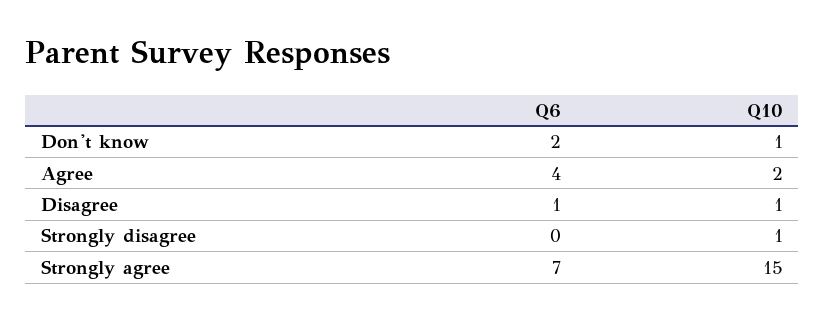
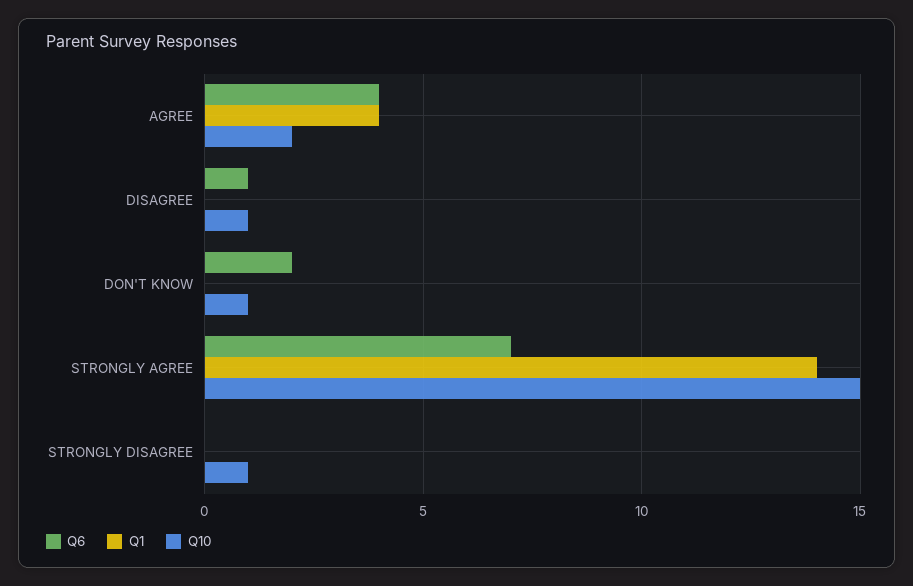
  {
    "Q6": {
      "Don't know": 2,
      "Agree": 4,
      "Disagree": 1,
      "Strongly disagree": 0,
      "Strongly agree": 7
    },
    "Q10": {
      "Don't know": 1,
      "Agree": 2,
      "Disagree": 1,
      "Strongly disagree": 1,
      "Strongly agree": 15
-   }
+   },
+   "Q1": {
+     "Agree": 4,
+     "Disagree": 0,
+     "Don't know": 0,
+     "Strongly agree": 14,
+     "Strongly disagree": 0
+   }
  }

